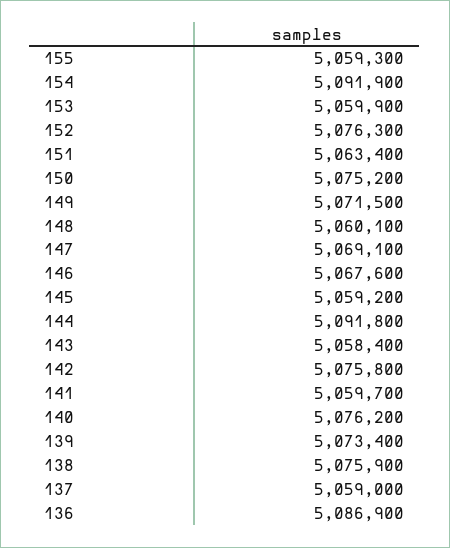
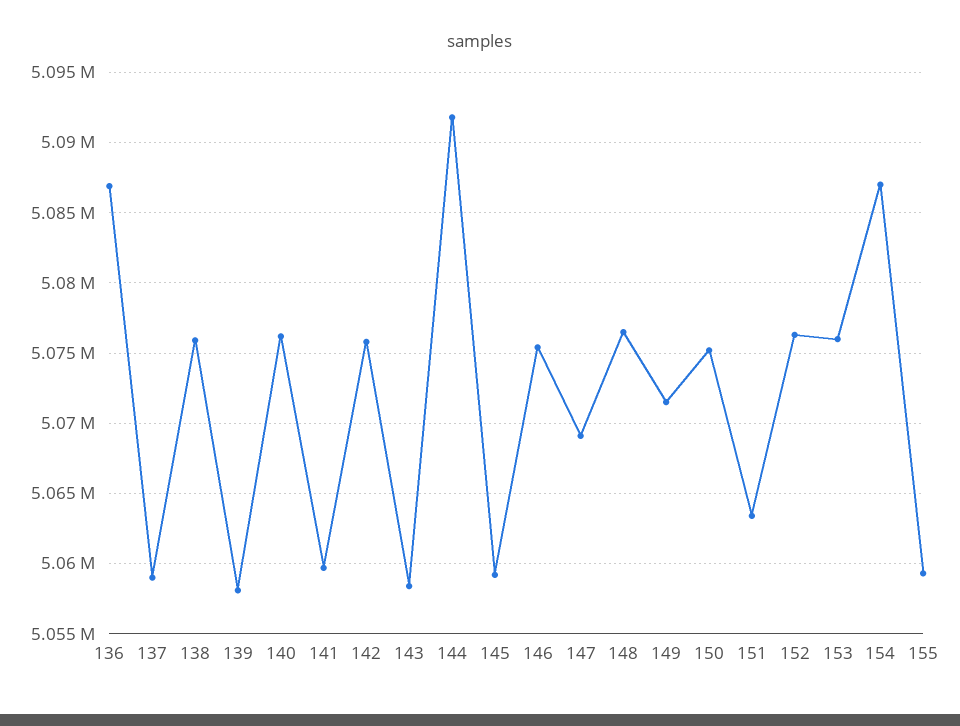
  {
    "155": 5059300,
-   "154": 5091900,
+   "154": 5087000,
-   "153": 5059900,
+   "153": 5076000,
    "152": 5076300,
    "151": 5063400,
    "150": 5075200,
    "149": 5071500,
-   "148": 5060100,
+   "148": 5076500,
    "147": 5069100,
-   "146": 5067600,
+   "146": 5075500,
    "145": 5059200,
    "144": 5091800,
    "143": 5058400,
    "142": 5075800,
    "141": 5059700,
    "140": 5076200,
-   "139": 5073400,
+   "139": 5058000,
    "138": 5075900,
    "137": 5059000,
    "136": 5086900
  }

